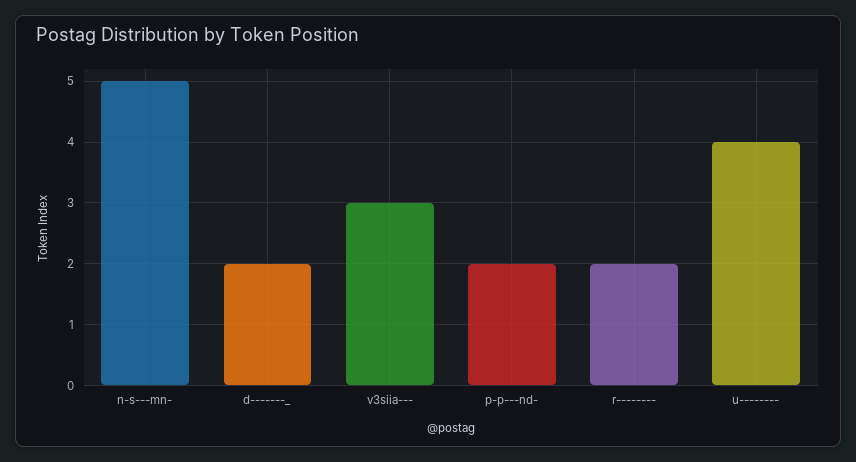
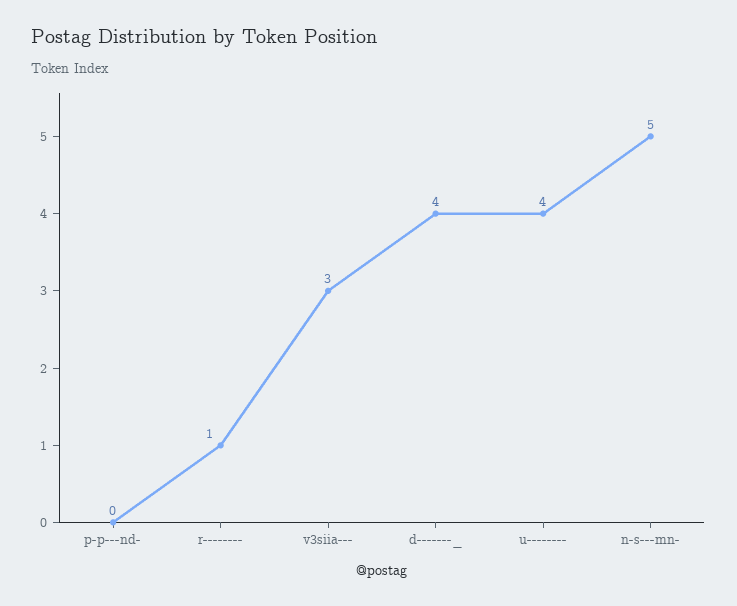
  {
    "n-s---mn-": 5,
-   "d-------_": 2,
+   "d-------_": 4,
    "v3siia---": 3,
-   "p-p---nd-": 2,
+   "p-p---nd-": 0,
-   "r--------": 2,
+   "r--------": 1,
    "u--------": 4
  }

